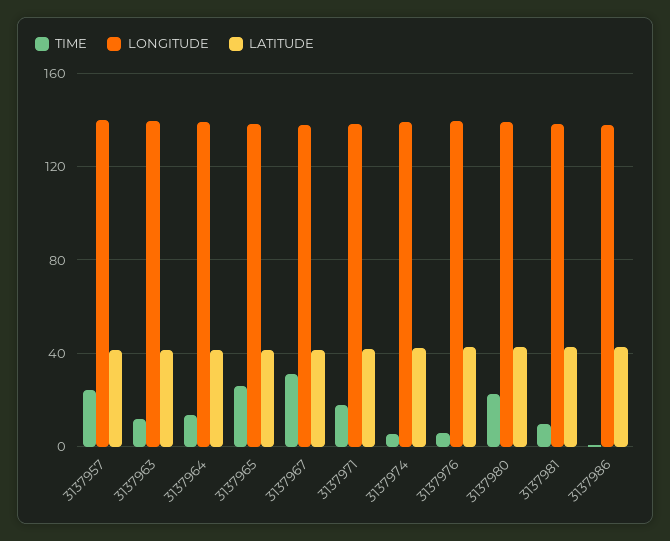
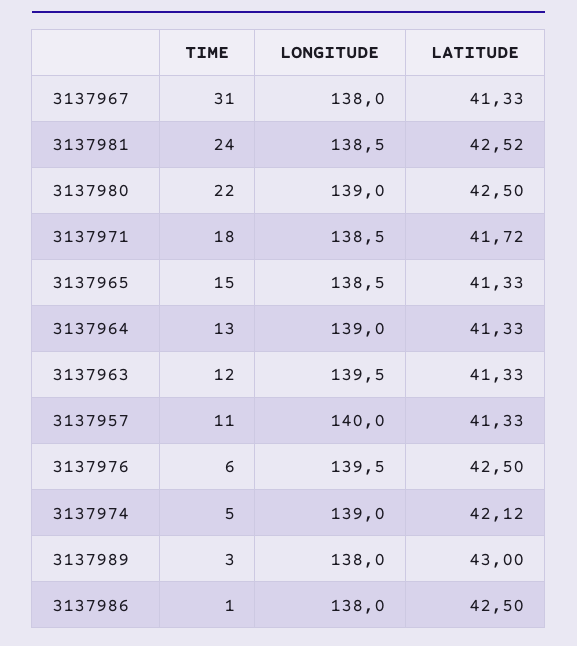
  {
    "TIME": {
-     "3137957": 25,
+     "3137957": 11,
      "3137963": 12,
      "3137964": 13,
-     "3137965": 25,
+     "3137965": 15,
      "3137967": 31,
      "3137971": 18,
      "3137974": 5,
      "3137976": 6,
      "3137980": 22,
-     "3137981": 10,
+     "3137981": 24,
-     "3137986": 1
+     "3137986": 1,
+     "3137989": 3
    },
    "LONGITUDE": {
      "3137957": 140,
      "3137963": 139.5,
      "3137964": 139,
      "3137965": 138.5,
      "3137967": 138,
      "3137971": 138.5,
      "3137974": 139,
      "3137976": 139.5,
      "3137980": 139,
      "3137981": 138.5,
-     "3137986": 138
+     "3137986": 138,
+     "3137989": 138
    },
    "LATITUDE": {
      "3137957": 41.33,
      "3137963": 41.33,
      "3137964": 41.33,
      "3137965": 41.33,
      "3137967": 41.33,
      "3137971": 41.72,
      "3137974": 42.12,
      "3137976": 42.5,
      "3137980": 42.5,
      "3137981": 42.52,
-     "3137986": 42.5
+     "3137986": 42.5,
+     "3137989": 43
    }
  }

